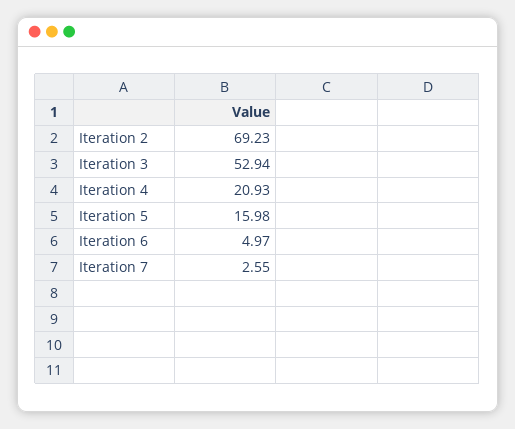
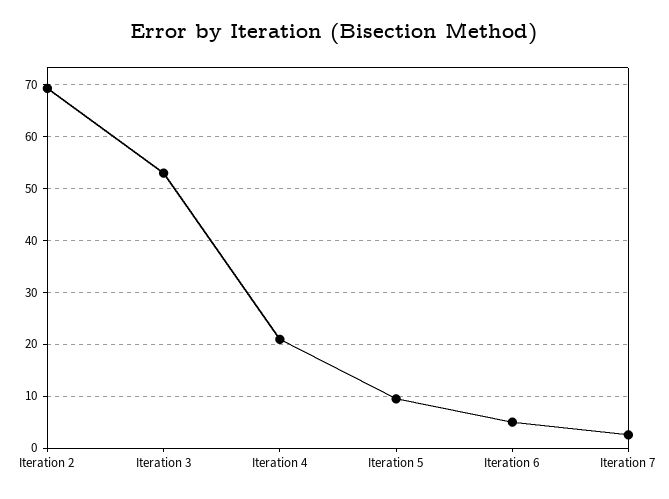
  {
    "Iteration 2": 69.23,
    "Iteration 3": 52.94,
    "Iteration 4": 20.93,
-   "Iteration 5": 15.98,
+   "Iteration 5": 10,
    "Iteration 6": 4.97,
    "Iteration 7": 2.55
  }

